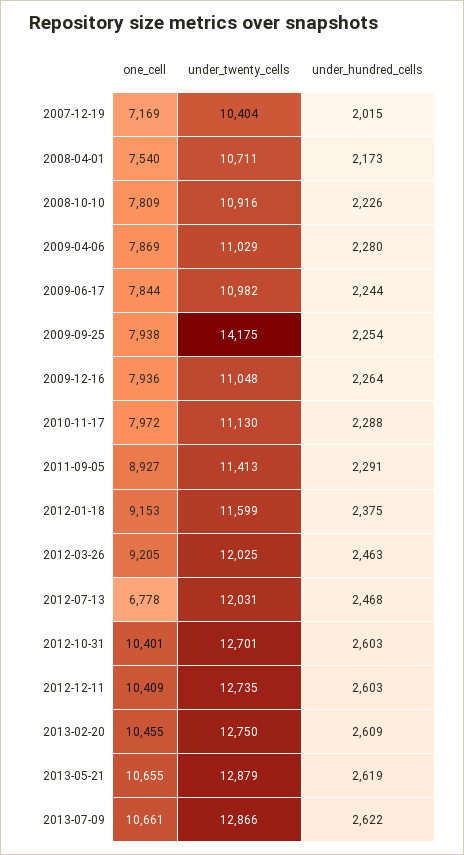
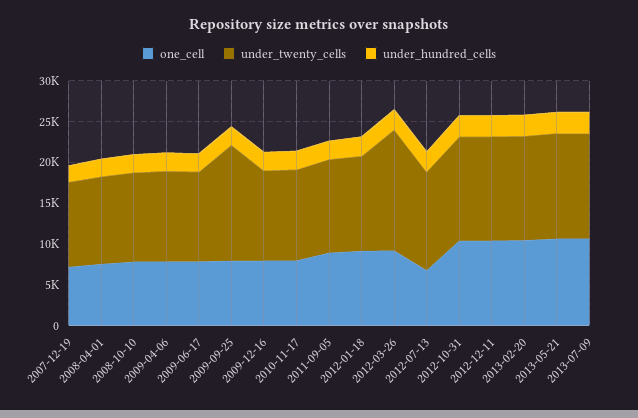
  {
    "one_cell": {
      "2007-12-19": 7169,
      "2008-04-01": 7540,
      "2008-10-10": 7809,
      "2009-04-06": 7869,
      "2009-06-17": 7844,
      "2009-09-25": 7938,
      "2009-12-16": 7936,
      "2010-11-17": 7972,
      "2011-09-05": 8927,
      "2012-01-18": 9153,
      "2012-03-26": 9205,
      "2012-07-13": 6778,
      "2012-10-31": 10401,
      "2012-12-11": 10409,
      "2013-02-20": 10455,
      "2013-05-21": 10655,
      "2013-07-09": 10661
    },
    "under_twenty_cells": {
      "2007-12-19": 10404,
      "2008-04-01": 10711,
      "2008-10-10": 10916,
      "2009-04-06": 11029,
      "2009-06-17": 10982,
      "2009-09-25": 14175,
      "2009-12-16": 11048,
      "2010-11-17": 11130,
      "2011-09-05": 11413,
      "2012-01-18": 11599,
-     "2012-03-26": 12025,
+     "2012-03-26": 15000,
      "2012-07-13": 12031,
      "2012-10-31": 12701,
      "2012-12-11": 12735,
      "2013-02-20": 12750,
      "2013-05-21": 12879,
      "2013-07-09": 12866
    },
    "under_hundred_cells": {
      "2007-12-19": 2015,
      "2008-04-01": 2173,
      "2008-10-10": 2226,
      "2009-04-06": 2280,
      "2009-06-17": 2244,
      "2009-09-25": 2254,
      "2009-12-16": 2264,
      "2010-11-17": 2288,
      "2011-09-05": 2291,
      "2012-01-18": 2375,
      "2012-03-26": 2463,
      "2012-07-13": 2468,
      "2012-10-31": 2603,
      "2012-12-11": 2603,
      "2013-02-20": 2609,
      "2013-05-21": 2619,
      "2013-07-09": 2622
    }
  }

